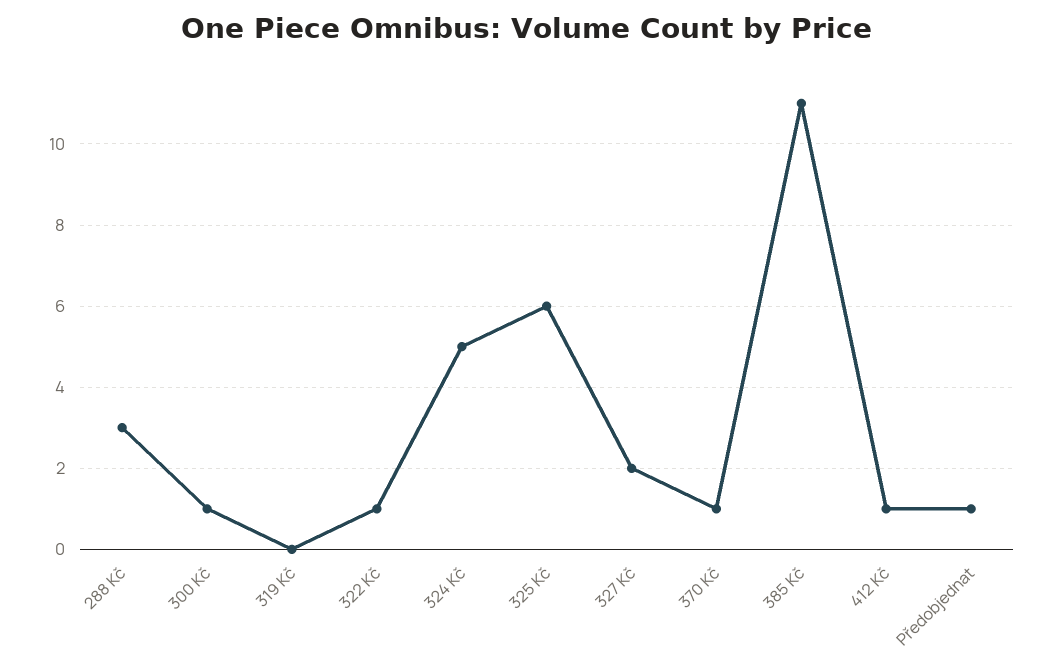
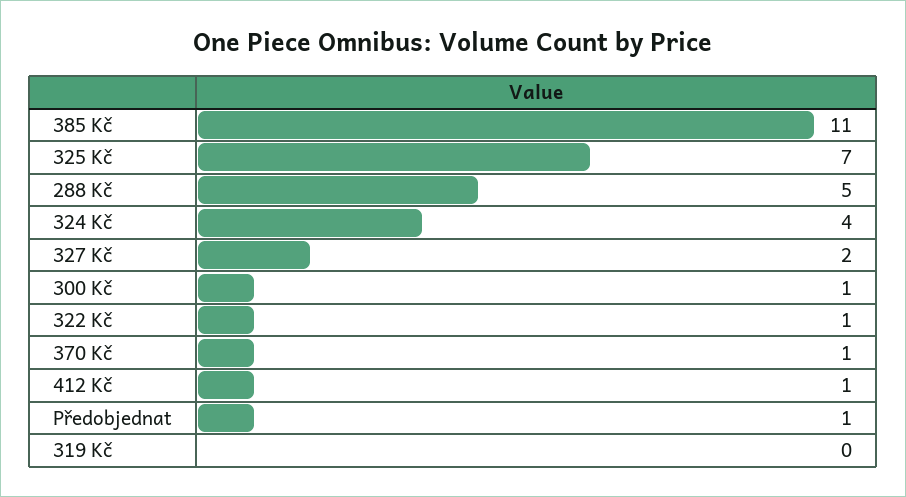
  {
-   "288 Kč": 3,
+   "288 Kč": 5,
    "300 Kč": 1,
    "319 Kč": 0,
    "322 Kč": 1,
-   "324 Kč": 5,
+   "324 Kč": 4,
-   "325 Kč": 6,
+   "325 Kč": 7,
    "327 Kč": 2,
    "370 Kč": 1,
    "385 Kč": 11,
    "412 Kč": 1,
    "Předobjednat": 1
  }

